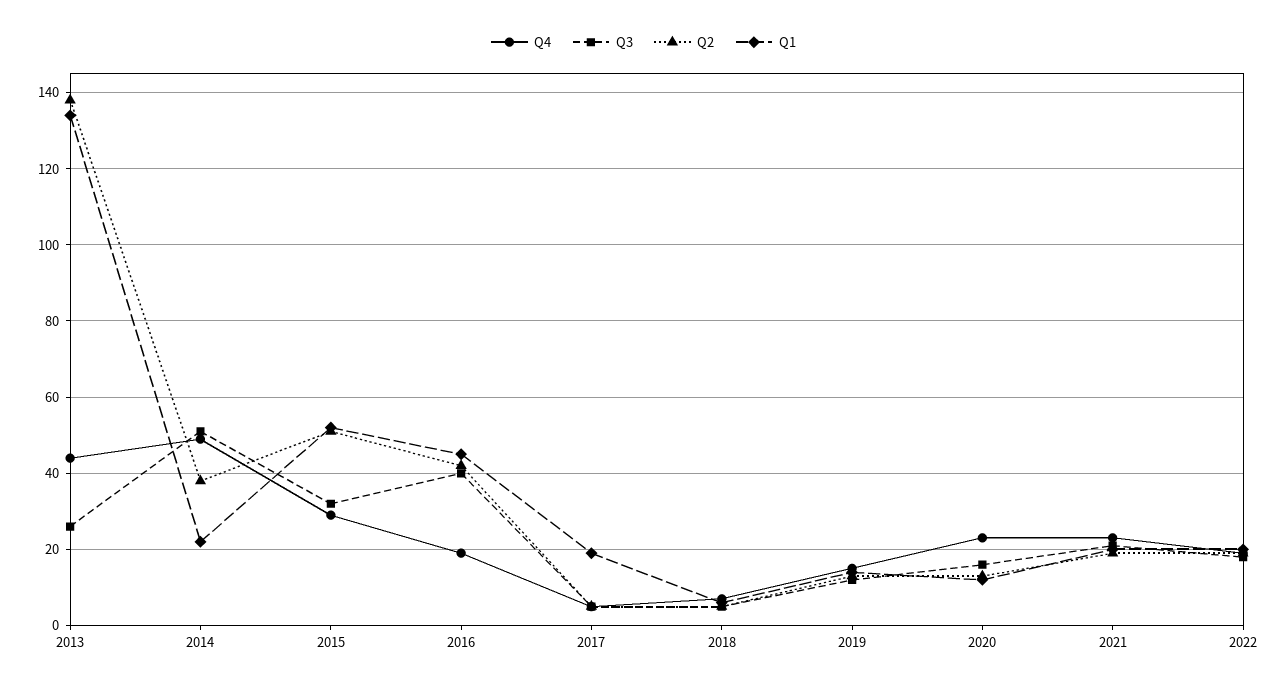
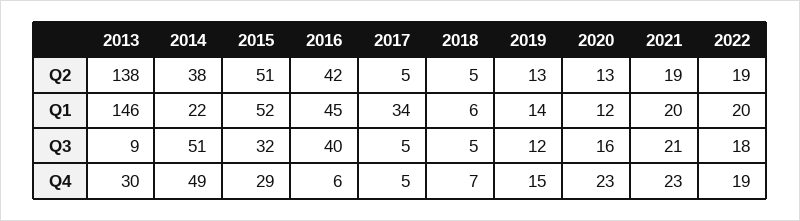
  {
    "Q4": {
-     "2013": 45,
+     "2013": 30,
      "2014": 49,
      "2015": 29,
-     "2016": 20,
+     "2016": 6,
      "2017": 5,
      "2018": 7,
      "2019": 15,
      "2020": 23,
      "2021": 23,
      "2022": 19
    },
    "Q3": {
-     "2013": 25,
+     "2013": 9,
      "2014": 51,
      "2015": 32,
      "2016": 40,
      "2017": 5,
      "2018": 5,
      "2019": 12,
      "2020": 16,
      "2021": 21,
      "2022": 18
    },
    "Q2": {
      "2013": 138,
      "2014": 38,
      "2015": 51,
      "2016": 42,
      "2017": 5,
      "2018": 5,
      "2019": 13,
      "2020": 13,
      "2021": 19,
      "2022": 19
    },
    "Q1": {
-     "2013": 135,
+     "2013": 146,
      "2014": 22,
      "2015": 52,
      "2016": 45,
-     "2017": 20,
+     "2017": 34,
      "2018": 6,
      "2019": 14,
      "2020": 12,
      "2021": 20,
      "2022": 20
    }
  }

